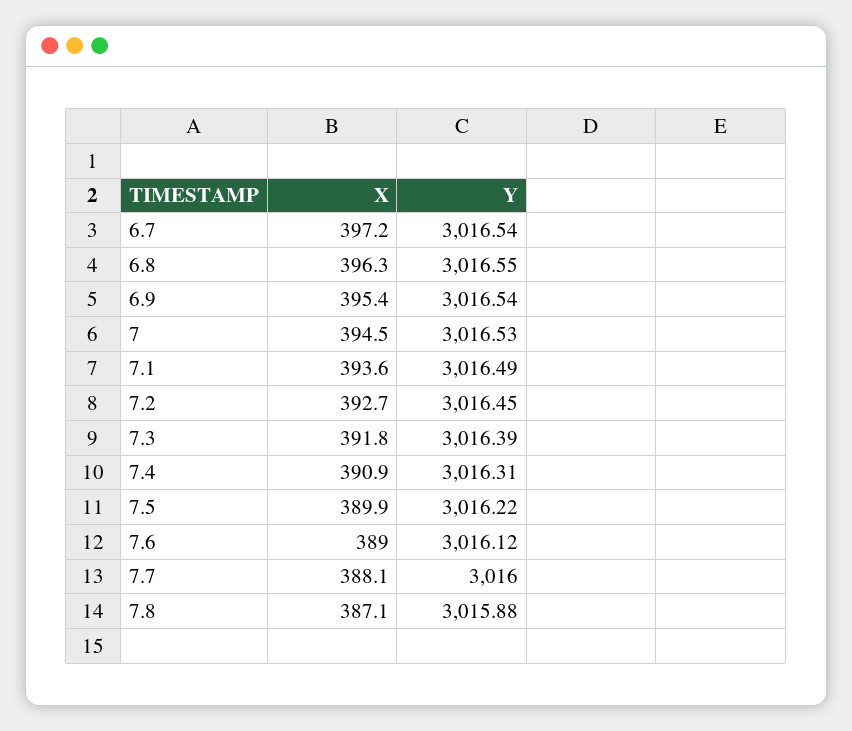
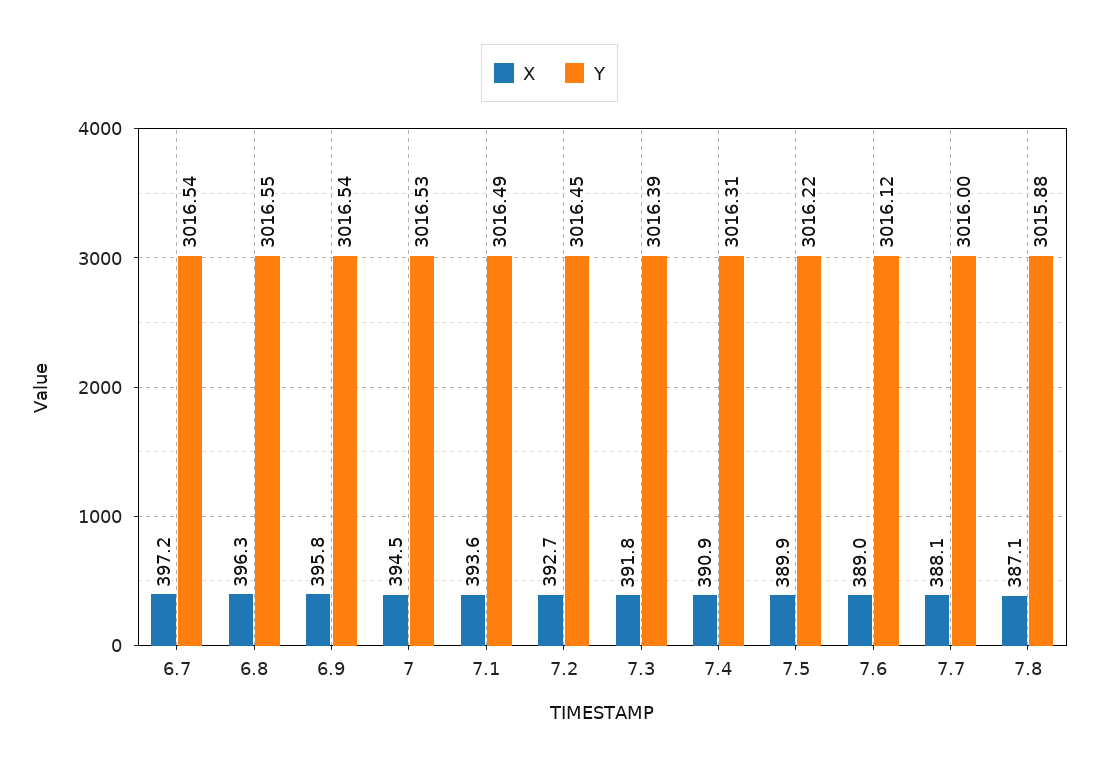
  {
    "X": {
      "6.7": 397.2,
      "6.8": 396.3,
-     "6.9": 395.4,
+     "6.9": 395.8,
      "7": 394.5,
      "7.1": 393.6,
      "7.2": 392.7,
      "7.3": 391.8,
      "7.4": 390.9,
      "7.5": 389.9,
      "7.6": 389,
      "7.7": 388.1,
      "7.8": 387.1
    },
    "Y": {
      "6.7": 3016.54,
      "6.8": 3016.55,
      "6.9": 3016.54,
      "7": 3016.53,
      "7.1": 3016.49,
      "7.2": 3016.45,
      "7.3": 3016.39,
      "7.4": 3016.31,
      "7.5": 3016.22,
      "7.6": 3016.12,
      "7.7": 3016,
      "7.8": 3015.88
    }
  }

